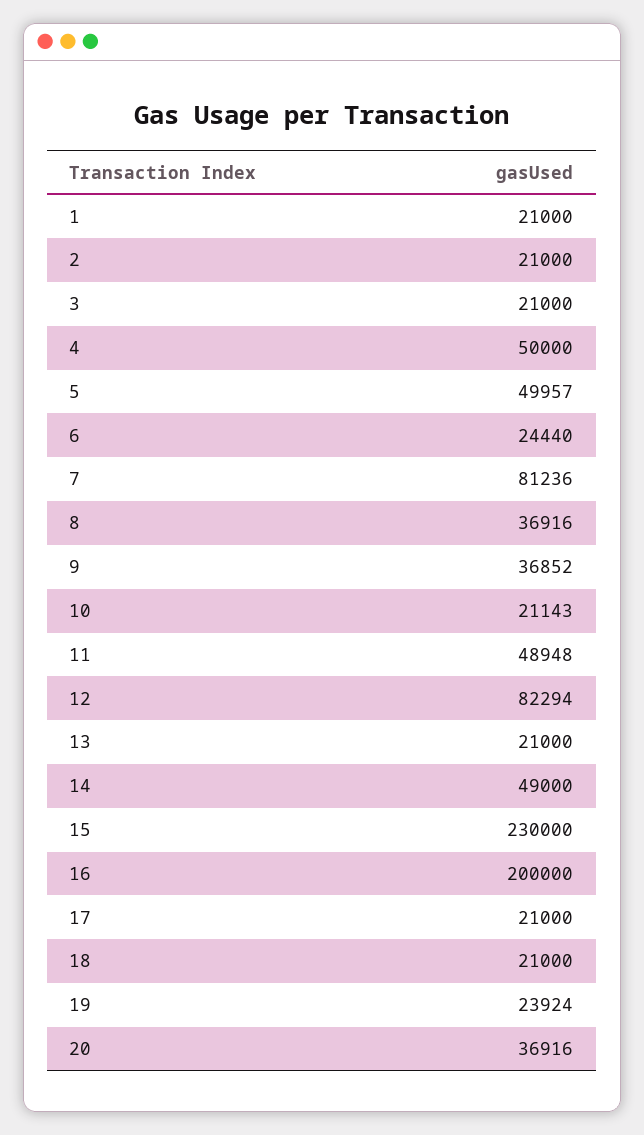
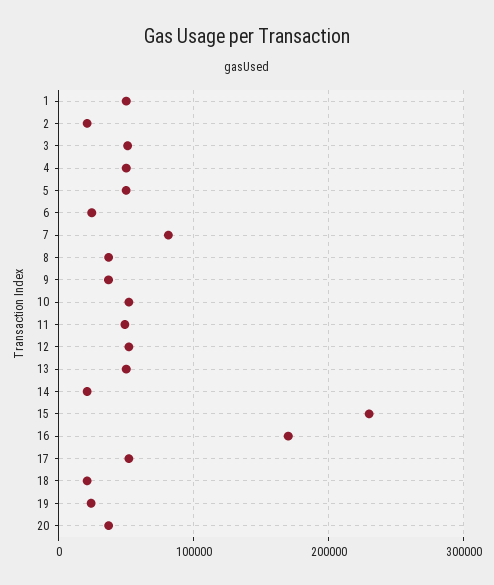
  {
-   "1": 21000,
+   "1": 50000,
    "2": 21000,
-   "3": 21000,
+   "3": 50000,
    "4": 50000,
    "5": 49957,
    "6": 24440,
    "7": 81236,
    "8": 36916,
    "9": 36852,
-   "10": 21143,
+   "10": 50000,
    "11": 48948,
-   "12": 82294,
+   "12": 50000,
-   "13": 21000,
+   "13": 50000,
-   "14": 49000,
+   "14": 20000,
    "15": 230000,
-   "16": 200000,
+   "16": 170000,
-   "17": 21000,
+   "17": 50000,
    "18": 21000,
    "19": 23924,
    "20": 36916
  }

